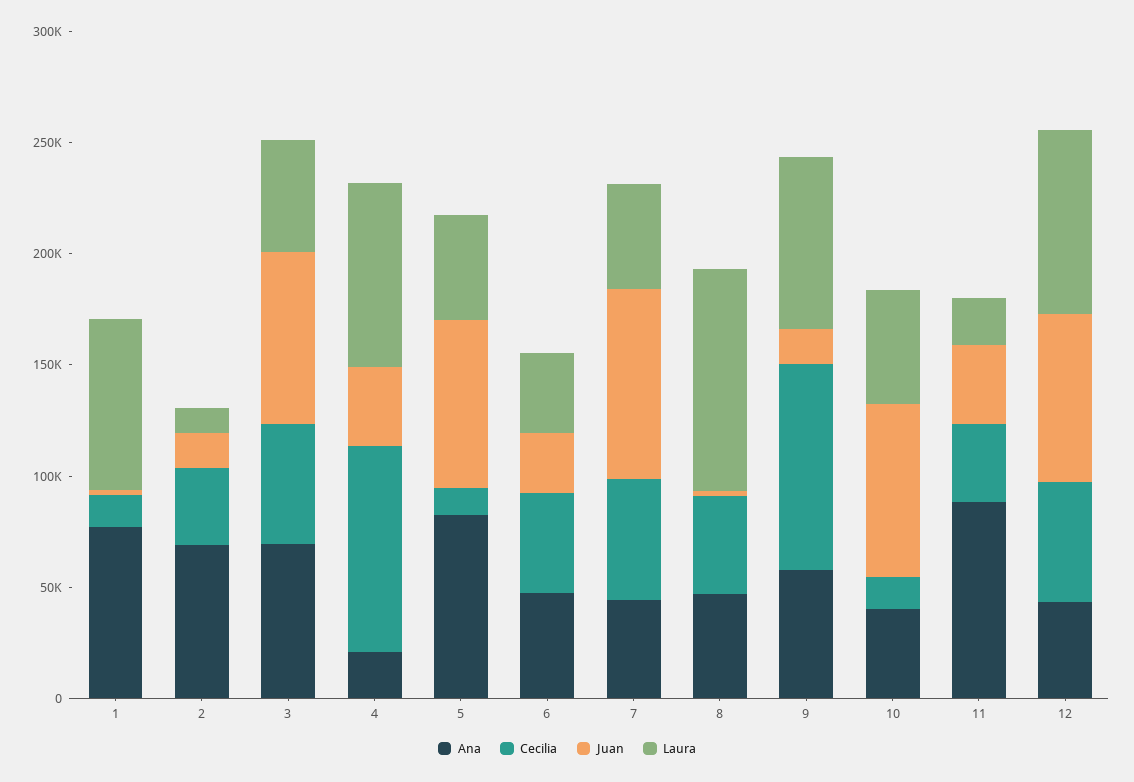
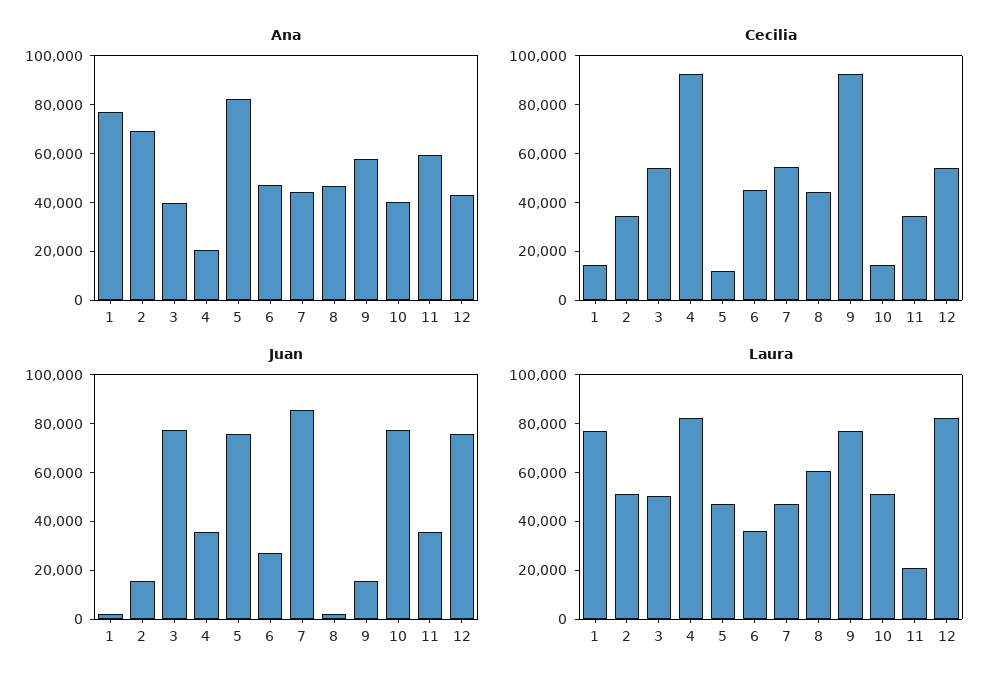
  {
    "Ana": {
      "1": 75000,
      "2": 70000,
-     "3": 70000,
+     "3": 40000,
      "4": 20000,
      "5": 85000,
      "6": 45000,
      "7": 45000,
      "8": 45000,
      "9": 60000,
      "10": 40000,
-     "11": 90000,
+     "11": 60000,
      "12": 45000
    },
    "Cecilia": {
      "1": 15000,
      "2": 35000,
      "3": 55000,
      "4": 95000,
      "5": 10000,
      "6": 45000,
      "7": 55000,
      "8": 45000,
      "9": 95000,
      "10": 15000,
      "11": 35000,
      "12": 55000
    },
    "Juan": {
      "1": 0,
      "2": 15000,
      "3": 75000,
      "4": 35000,
      "5": 75000,
      "6": 25000,
      "7": 85000,
      "8": 0,
      "9": 15000,
      "10": 75000,
      "11": 35000,
      "12": 75000
    },
    "Laura": {
      "1": 75000,
-     "2": 10000,
+     "2": 50000,
      "3": 50000,
      "4": 85000,
      "5": 45000,
      "6": 35000,
      "7": 45000,
-     "8": 100000,
+     "8": 60000,
      "9": 75000,
      "10": 50000,
      "11": 20000,
      "12": 85000
    }
  }

